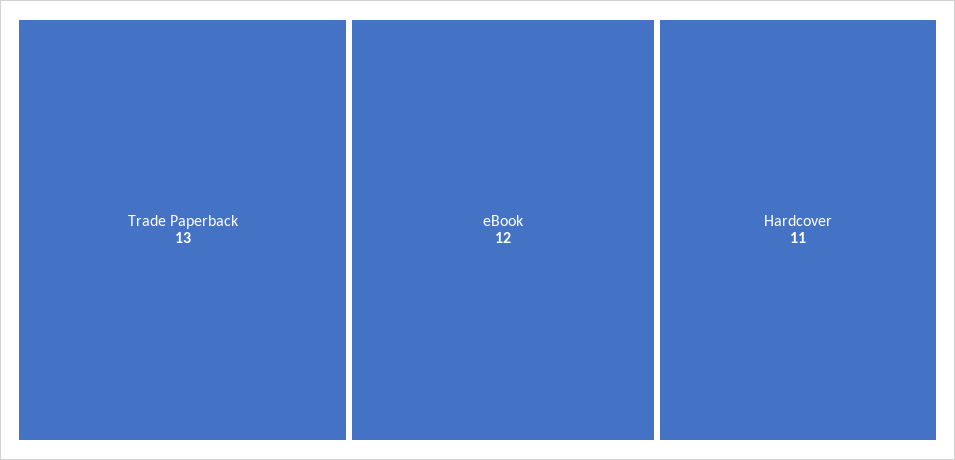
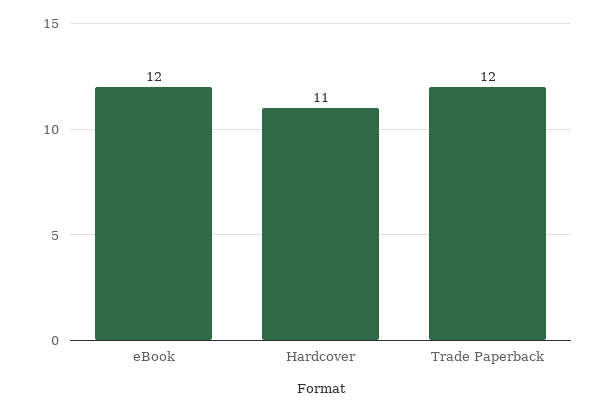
  {
-   "Trade Paperback": 13,
+   "Trade Paperback": 12,
    "eBook": 12,
    "Hardcover": 11
  }

